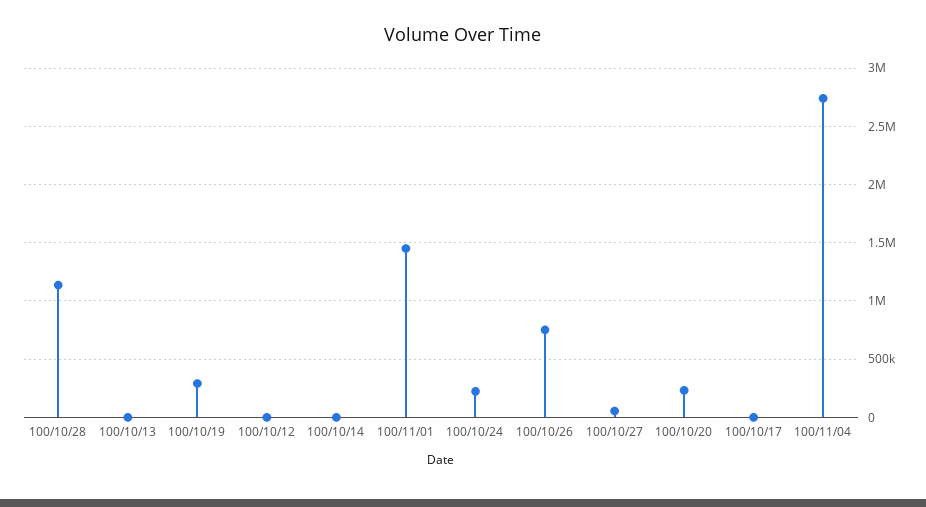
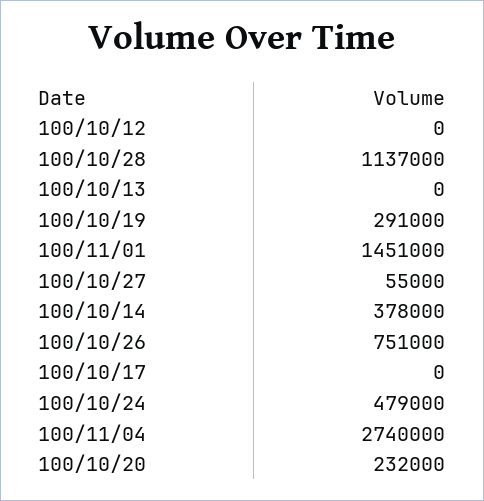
  {
    "100/10/28": 1137000,
    "100/10/13": 0,
    "100/10/19": 291000,
    "100/10/12": 0,
-   "100/10/14": 0,
+   "100/10/14": 378000,
    "100/11/01": 1451000,
-   "100/10/24": 200000,
+   "100/10/24": 479000,
    "100/10/26": 751000,
    "100/10/27": 55000,
    "100/10/20": 232000,
    "100/10/17": 0,
    "100/11/04": 2740000
  }

